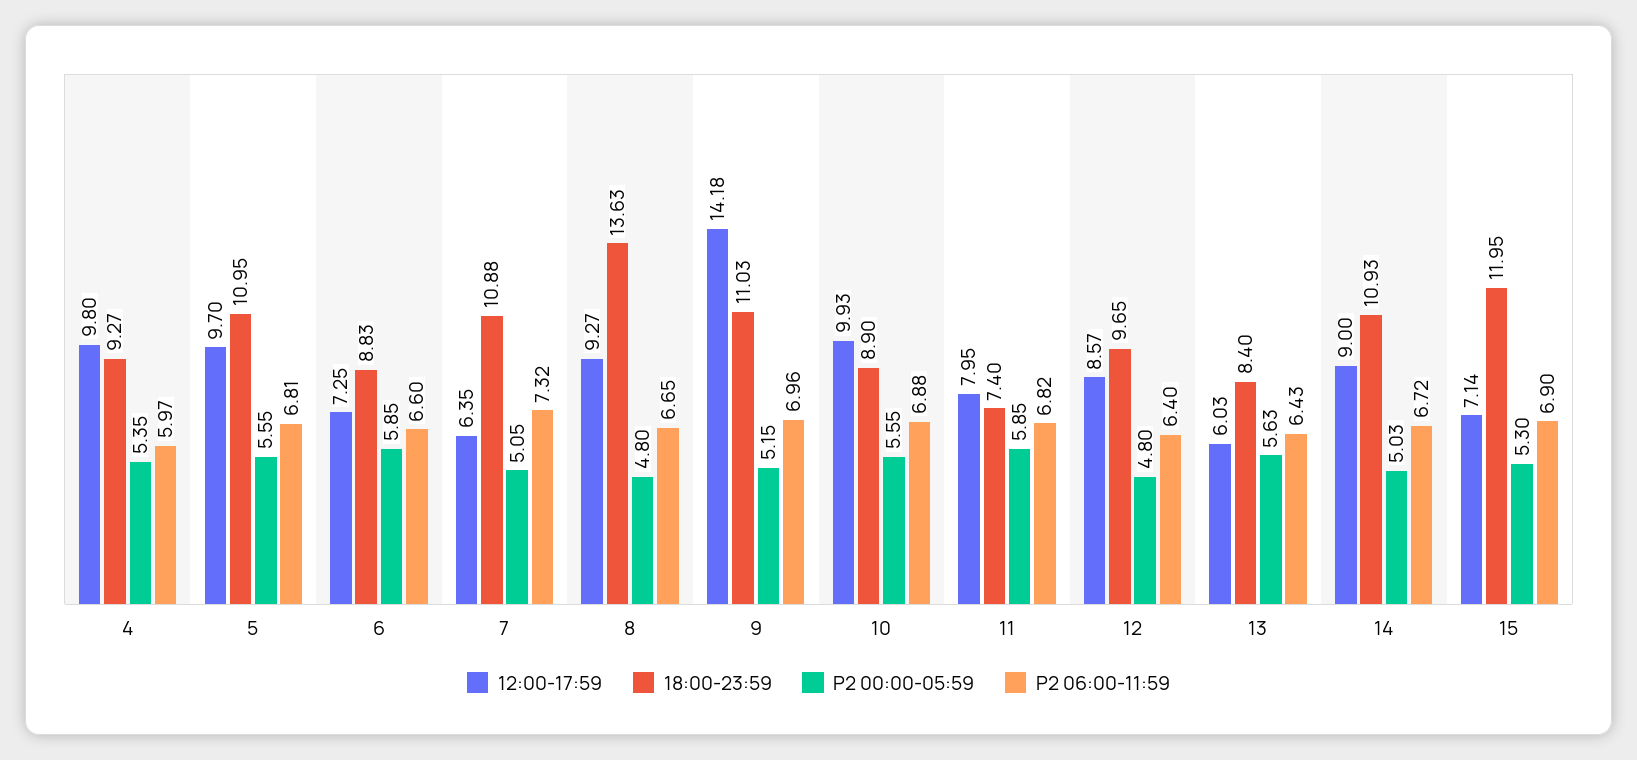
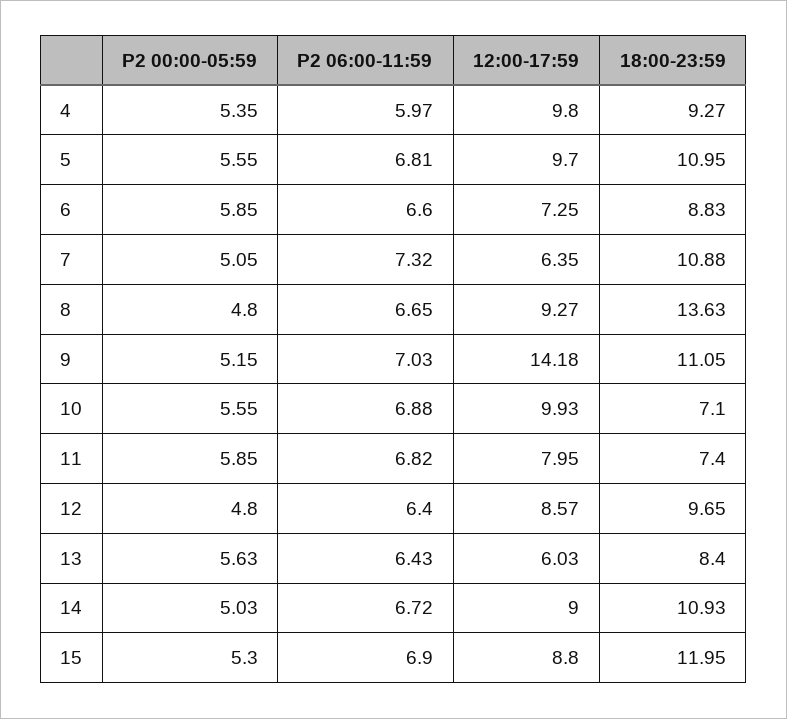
  {
    "12:00-17:59": {
      "4": 9.8,
      "5": 9.7,
      "6": 7.25,
      "7": 6.35,
      "8": 9.27,
      "9": 14.18,
      "10": 9.93,
      "11": 7.95,
      "12": 8.57,
      "13": 6.03,
      "14": 9,
-     "15": 7.14
+     "15": 8.8
    },
    "18:00-23:59": {
      "4": 9.27,
      "5": 10.95,
      "6": 8.83,
      "7": 10.88,
      "8": 13.63,
-     "9": 11.03,
+     "9": 11.05,
-     "10": 8.9,
+     "10": 7.1,
      "11": 7.4,
      "12": 9.65,
      "13": 8.4,
      "14": 10.93,
      "15": 11.95
    },
    "P2 00:00-05:59": {
      "4": 5.35,
      "5": 5.55,
      "6": 5.85,
      "7": 5.05,
      "8": 4.8,
      "9": 5.15,
      "10": 5.55,
      "11": 5.85,
      "12": 4.8,
      "13": 5.63,
      "14": 5.03,
      "15": 5.3
    },
    "P2 06:00-11:59": {
      "4": 5.97,
      "5": 6.81,
      "6": 6.6,
      "7": 7.32,
      "8": 6.65,
-     "9": 6.96,
+     "9": 7.03,
      "10": 6.88,
      "11": 6.82,
      "12": 6.4,
      "13": 6.43,
      "14": 6.72,
      "15": 6.9
    }
  }

